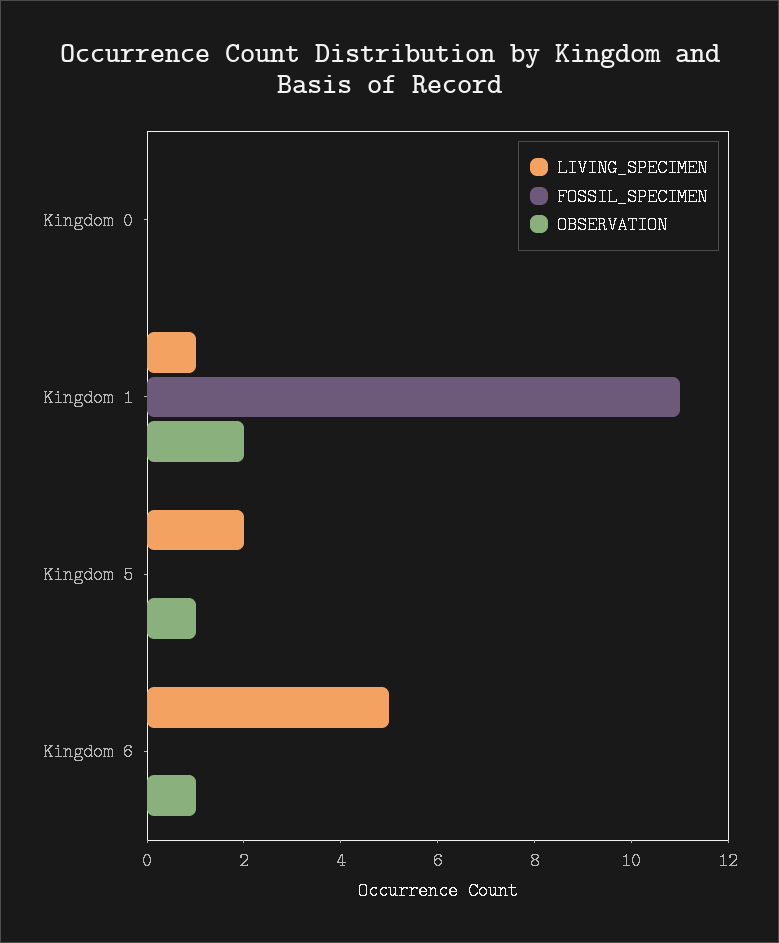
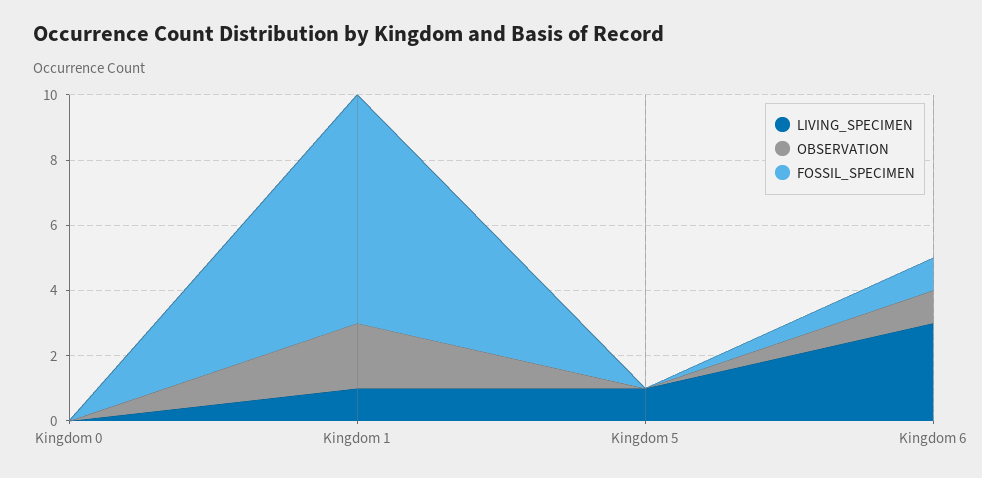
  {
    "LIVING_SPECIMEN": {
      "Kingdom 0": 0,
      "Kingdom 1": 1,
-     "Kingdom 5": 2,
+     "Kingdom 5": 1,
-     "Kingdom 6": 5
+     "Kingdom 6": 3
    },
    "FOSSIL_SPECIMEN": {
      "Kingdom 0": 0,
-     "Kingdom 1": 11,
+     "Kingdom 1": 7,
      "Kingdom 5": 0,
-     "Kingdom 6": 0
+     "Kingdom 6": 1
    },
    "OBSERVATION": {
      "Kingdom 0": 0,
      "Kingdom 1": 2,
-     "Kingdom 5": 1,
+     "Kingdom 5": 0,
      "Kingdom 6": 1
    }
  }

